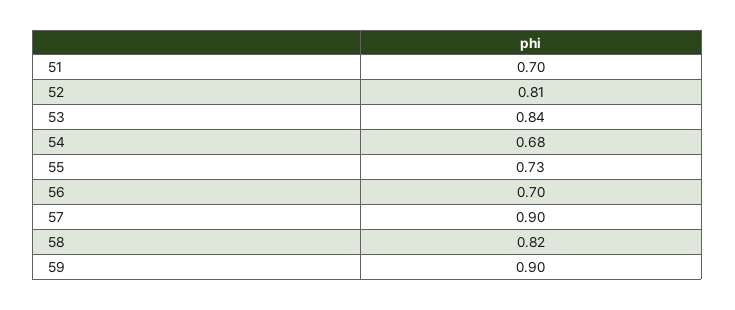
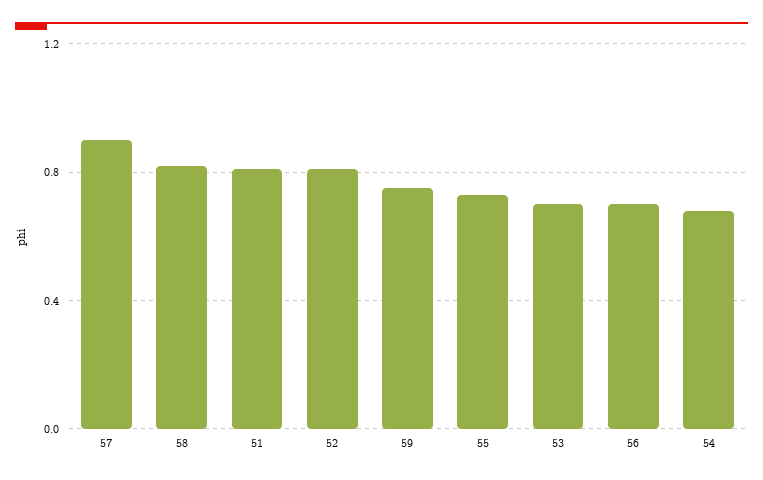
  {
-   "51": 0.7,
+   "51": 0.8,
    "52": 0.81,
-   "53": 0.84,
+   "53": 0.7,
    "54": 0.68,
    "55": 0.73,
    "56": 0.7,
    "57": 0.9,
    "58": 0.82,
-   "59": 0.9
+   "59": 0.75
  }

